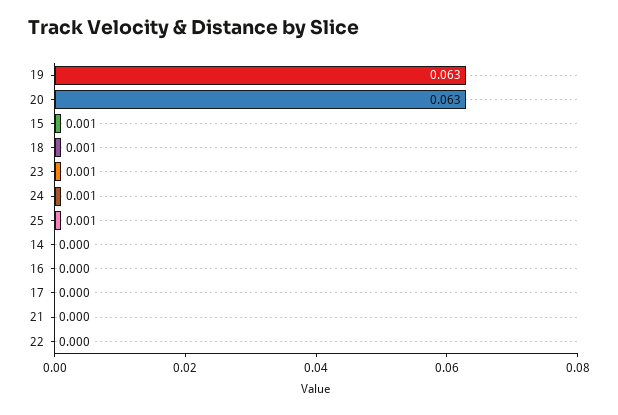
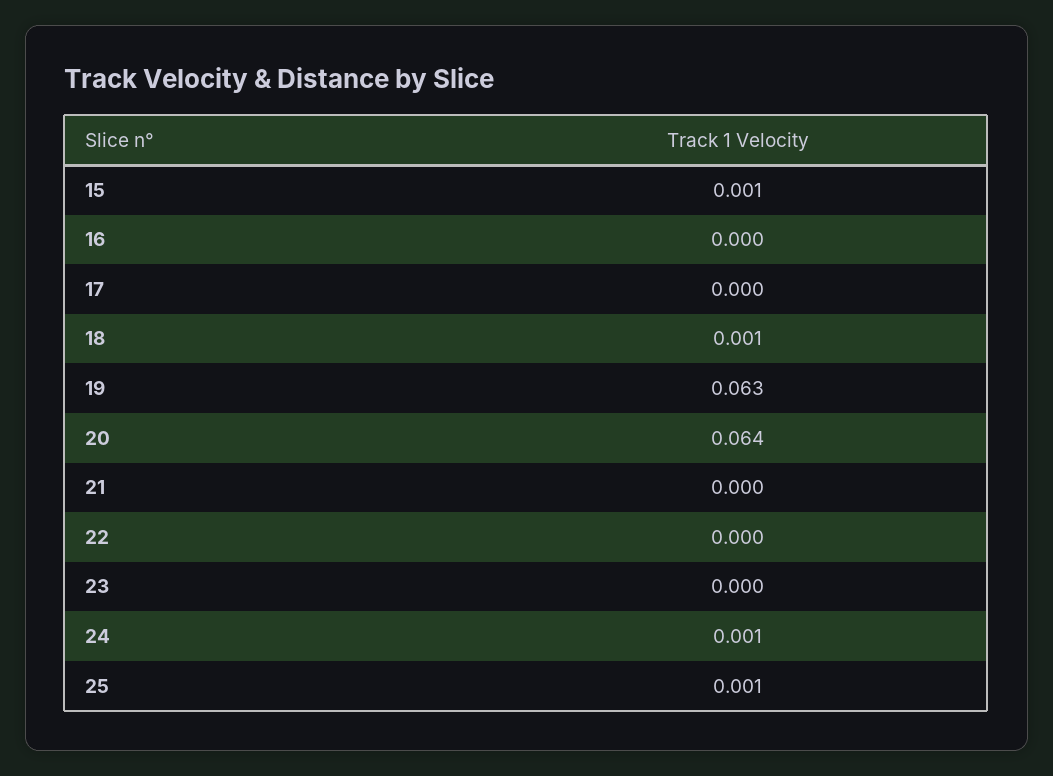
  {
    "19": 0.063,
-   "20": 0.063,
+   "20": 0.064,
    "15": 0.001,
    "18": 0.001,
-   "23": 0.001,
+   "23": 0,
    "24": 0.001,
    "25": 0.001,
-   "14": 0,
    "16": 0,
    "17": 0,
    "21": 0,
    "22": 0
  }

